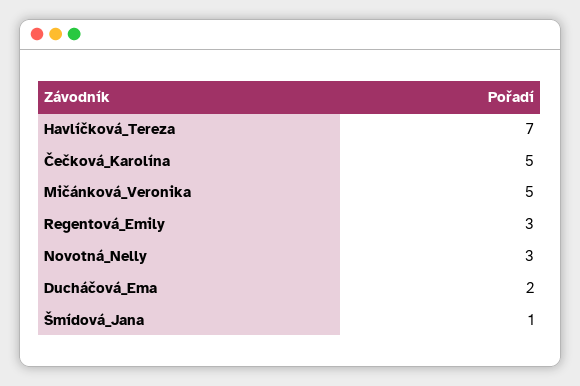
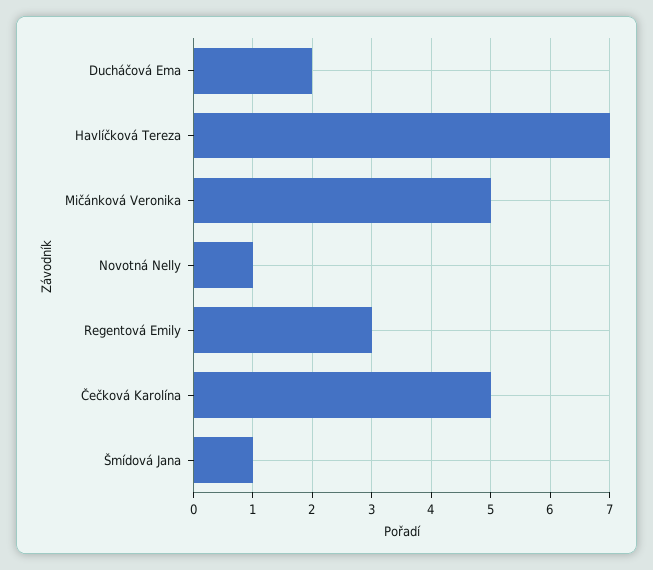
  {
    "Havlíčková_Tereza": 7,
    "Čečková_Karolína": 5,
    "Mičánková_Veronika": 5,
    "Regentová_Emily": 3,
-   "Novotná_Nelly": 3,
+   "Novotná_Nelly": 1,
    "Ducháčová_Ema": 2,
    "Šmídová_Jana": 1
  }

